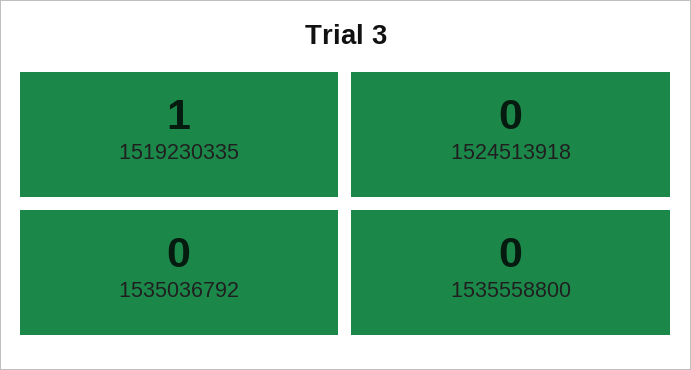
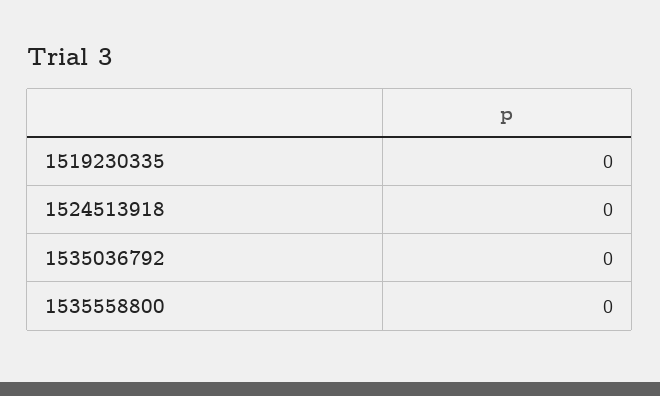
  {
-   "1519230335": 1,
+   "1519230335": 0,
    "1524513918": 0,
    "1535036792": 0,
    "1535558800": 0
  }

